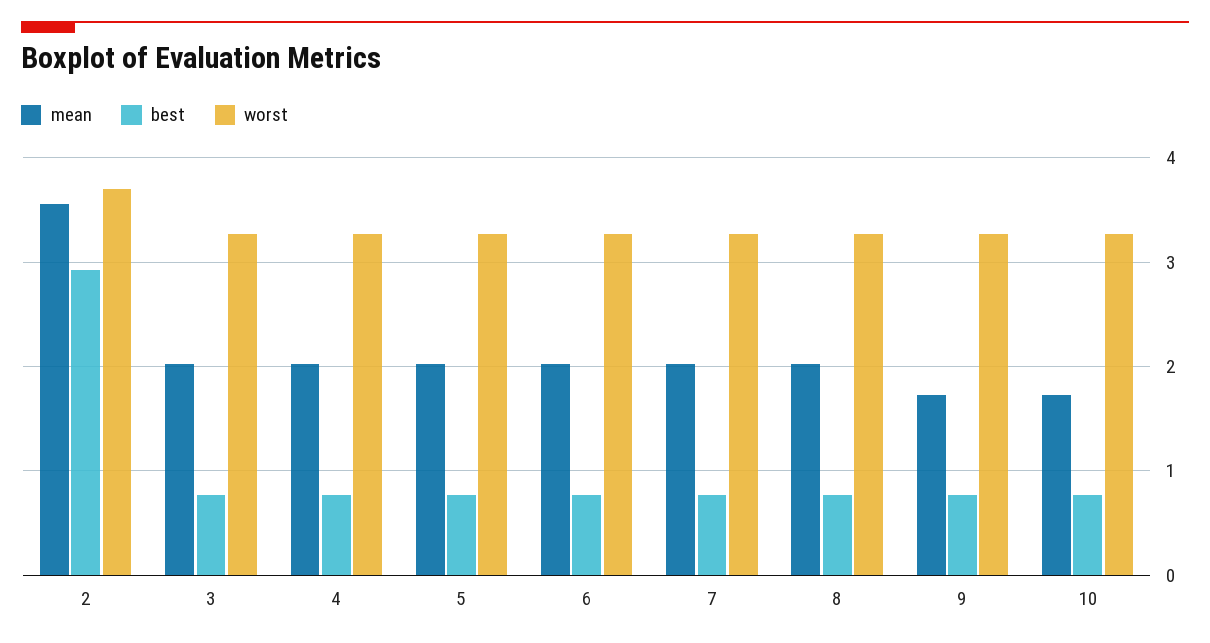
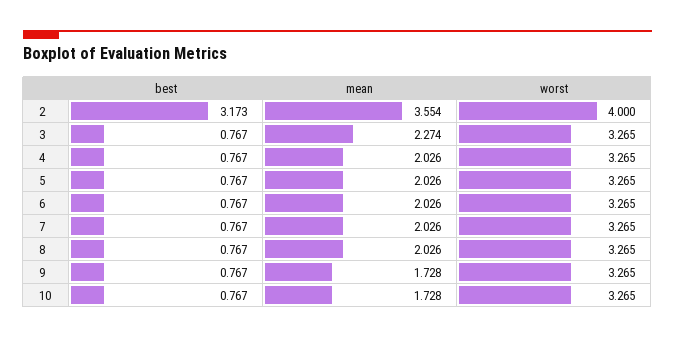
  {
    "mean": {
      "2": 3.554,
-     "3": 2,
+     "3": 2.274,
      "4": 2.026,
      "5": 2.026,
      "6": 2.026,
      "7": 2.026,
      "8": 2.026,
      "9": 1.728,
      "10": 1.728
    },
    "best": {
-     "2": 2.9,
+     "2": 3.173,
      "3": 0.767,
      "4": 0.767,
      "5": 0.767,
      "6": 0.767,
      "7": 0.767,
      "8": 0.767,
      "9": 0.767,
      "10": 0.767
    },
    "worst": {
-     "2": 3.7,
+     "2": 4,
      "3": 3.265,
      "4": 3.265,
      "5": 3.265,
      "6": 3.265,
      "7": 3.265,
      "8": 3.265,
      "9": 3.265,
      "10": 3.265
    }
  }

